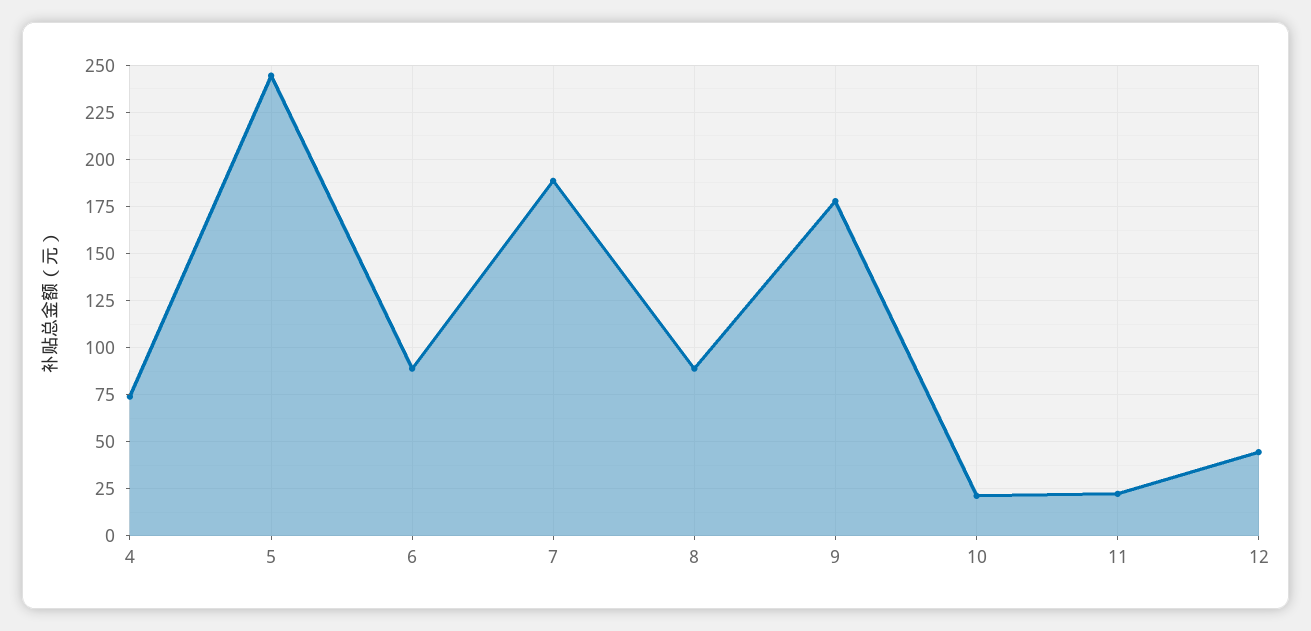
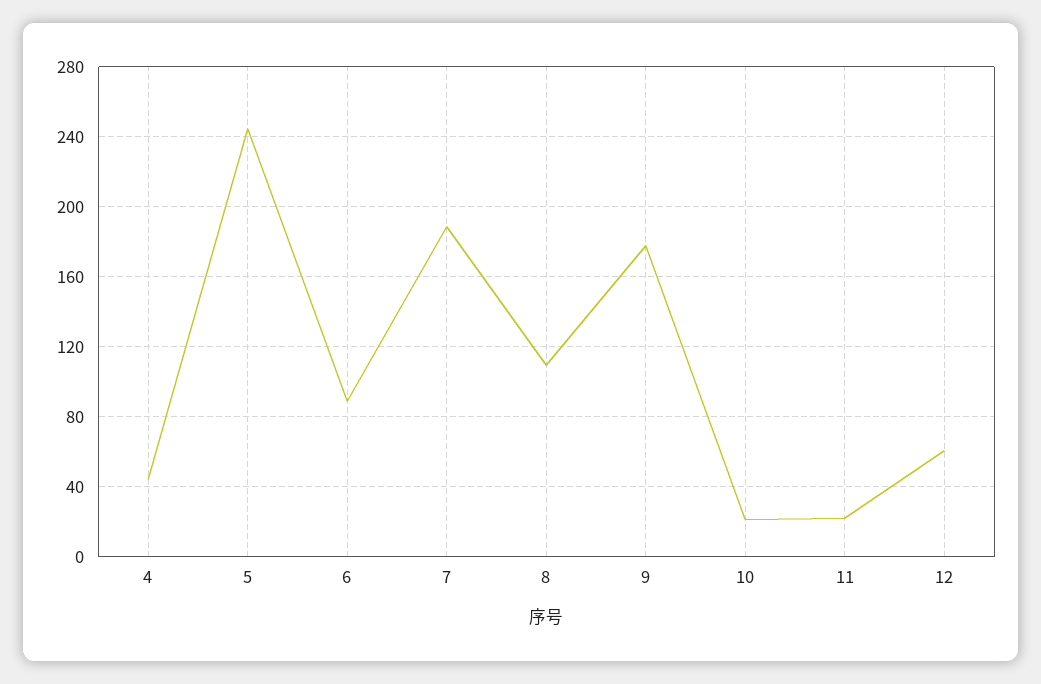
  {
-   "4": 75,
+   "4": 45,
    "5": 245,
    "6": 90,
    "7": 190,
-   "8": 90,
+   "8": 110,
    "9": 180,
    "10": 20,
    "11": 20,
-   "12": 45
+   "12": 60
  }

